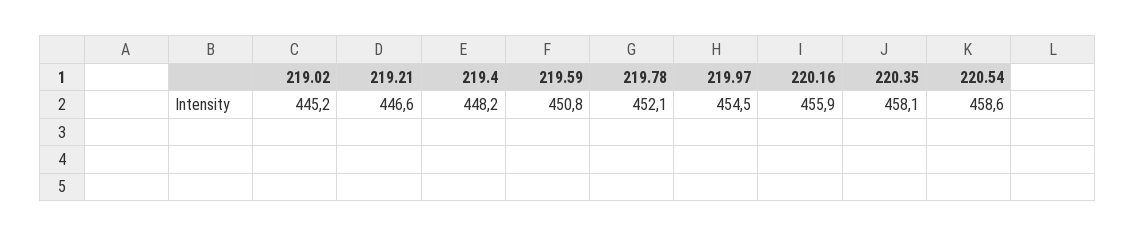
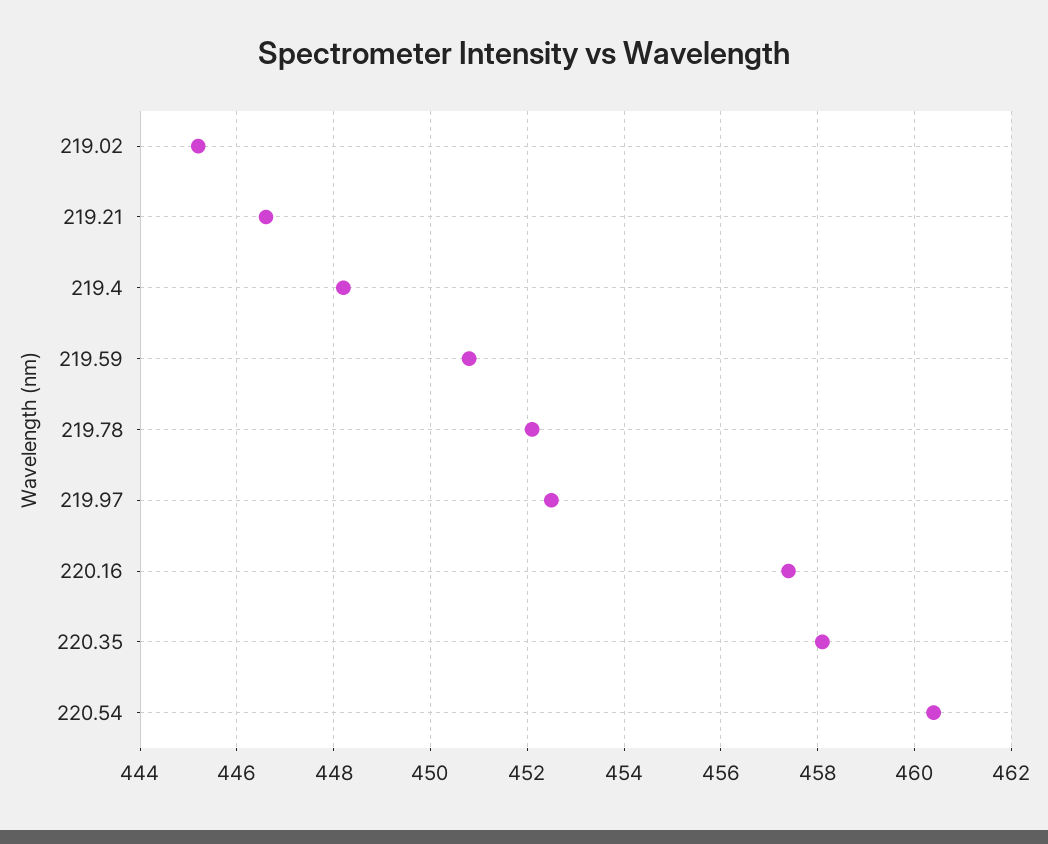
  {
    "219.02": 445.2,
    "219.21": 446.6,
    "219.4": 448.2,
    "219.59": 450.8,
    "219.78": 452.1,
-   "219.97": 454.5,
+   "219.97": 452.5,
-   "220.16": 455.9,
+   "220.16": 457.5,
    "220.35": 458.1,
-   "220.54": 458.6
+   "220.54": 460.5
  }

